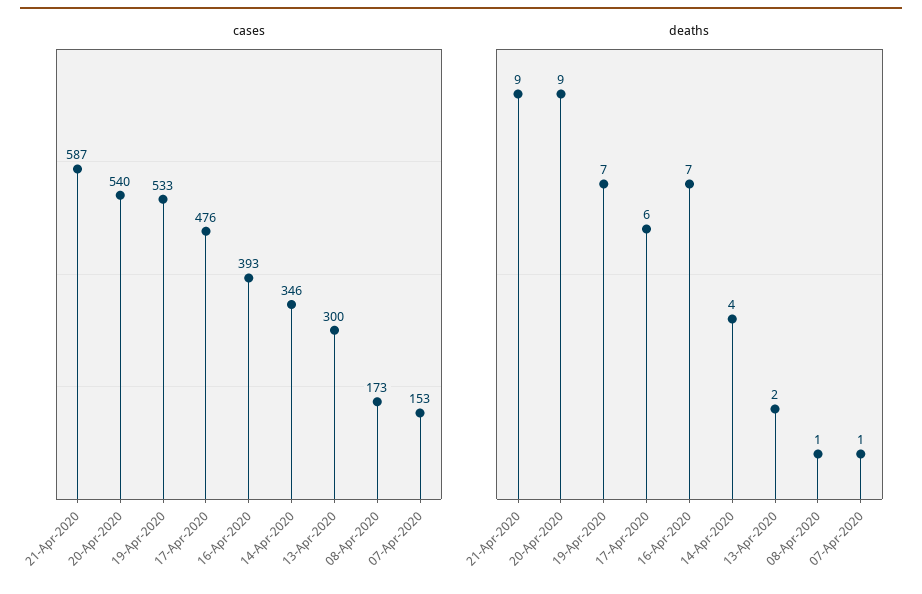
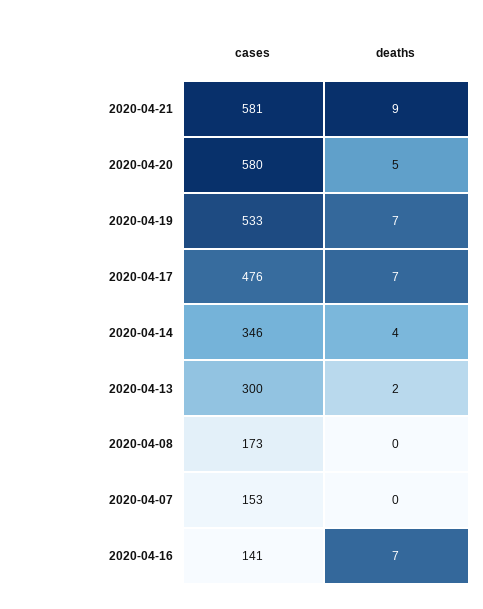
  {
    "cases": {
-     "21-Apr-2020": 587,
+     "21-Apr-2020": 581,
-     "20-Apr-2020": 540,
+     "20-Apr-2020": 580,
      "19-Apr-2020": 533,
      "17-Apr-2020": 476,
-     "16-Apr-2020": 393,
+     "16-Apr-2020": 141,
      "14-Apr-2020": 346,
      "13-Apr-2020": 300,
      "08-Apr-2020": 173,
      "07-Apr-2020": 153
    },
    "deaths": {
      "21-Apr-2020": 9,
-     "20-Apr-2020": 9,
+     "20-Apr-2020": 5,
      "19-Apr-2020": 7,
-     "17-Apr-2020": 6,
+     "17-Apr-2020": 7,
      "16-Apr-2020": 7,
      "14-Apr-2020": 4,
      "13-Apr-2020": 2,
-     "08-Apr-2020": 1,
+     "08-Apr-2020": 0,
-     "07-Apr-2020": 1
+     "07-Apr-2020": 0
    }
  }

